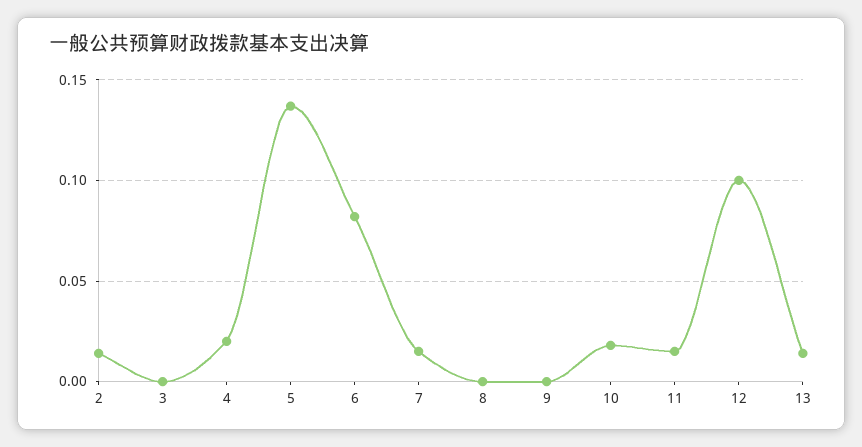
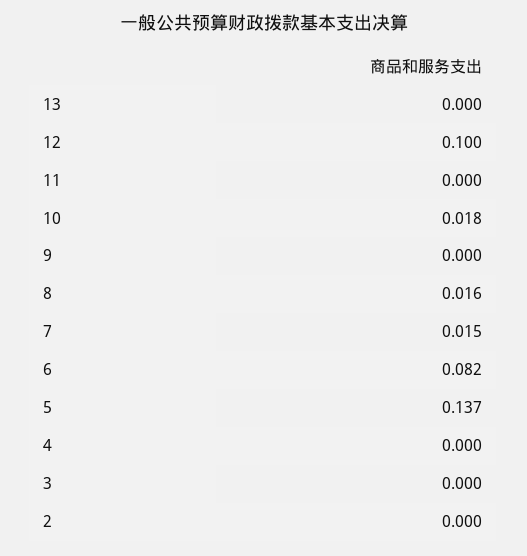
  {
-   "2": 0.015,
+   "2": 0,
    "3": 0,
-   "4": 0.02,
+   "4": 0,
    "5": 0.137,
    "6": 0.082,
    "7": 0.015,
-   "8": 0,
+   "8": 0.016,
    "9": 0,
    "10": 0.018,
-   "11": 0.015,
+   "11": 0,
    "12": 0.1,
-   "13": 0.015
+   "13": 0
  }

